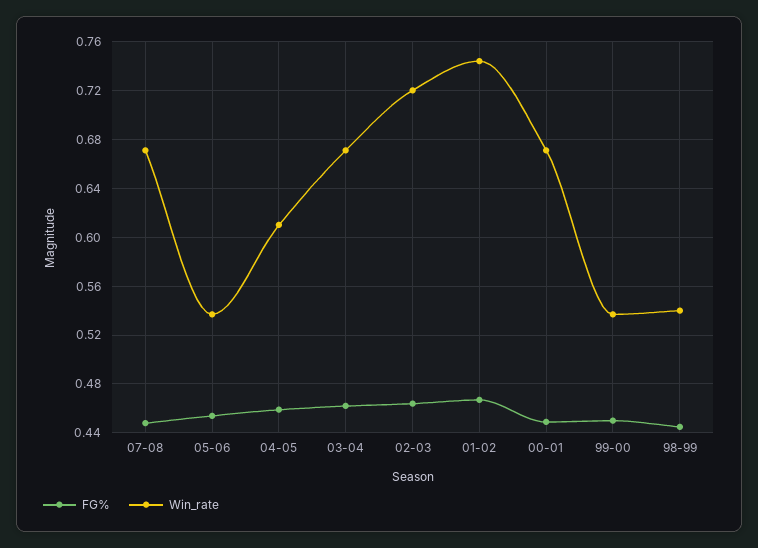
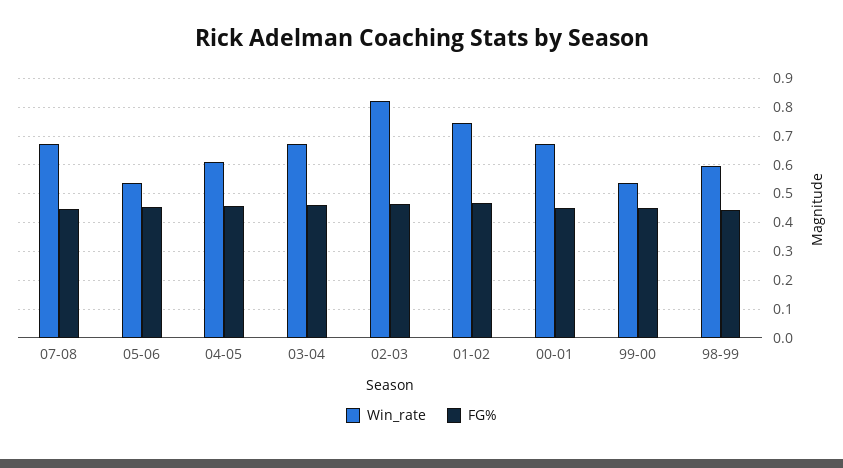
  {
    "FG%": {
      "07-08": 0.45,
      "05-06": 0.455,
      "04-05": 0.46,
      "03-04": 0.46,
      "02-03": 0.465,
      "01-02": 0.465,
      "00-01": 0.45,
      "99-00": 0.45,
      "98-99": 0.445
    },
    "Win_rate": {
      "07-08": 0.67,
      "05-06": 0.535,
      "04-05": 0.61,
      "03-04": 0.67,
-     "02-03": 0.72,
+     "02-03": 0.825,
      "01-02": 0.745,
      "00-01": 0.67,
      "99-00": 0.535,
-     "98-99": 0.54
+     "98-99": 0.6
    }
  }

